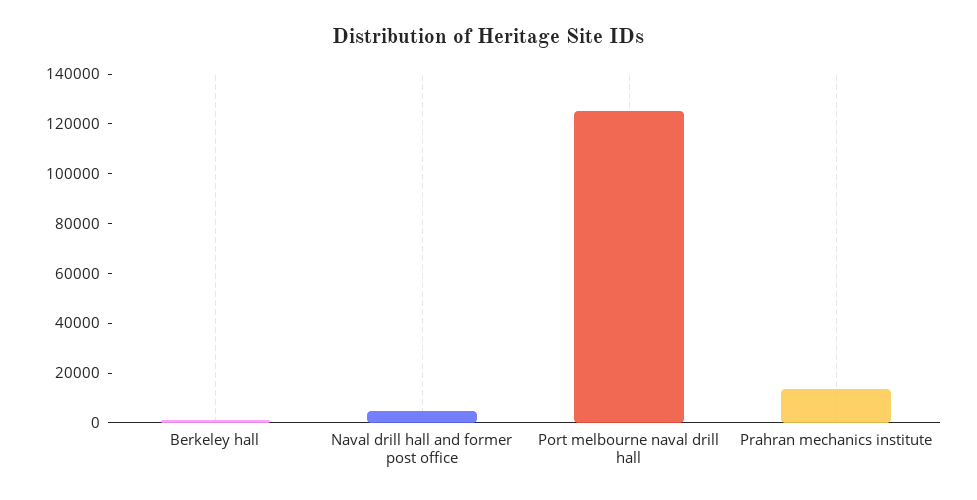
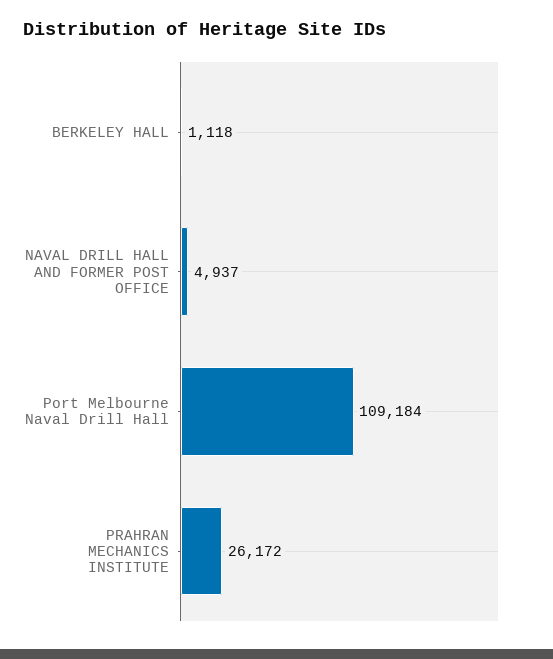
  {
    "Berkeley hall": 1118,
    "Naval drill hall and former post office": 4937,
-   "Port melbourne naval drill hall": 125000,
+   "Port melbourne naval drill hall": 109184,
-   "Prahran mechanics institute": 15000
+   "Prahran mechanics institute": 26172
  }

